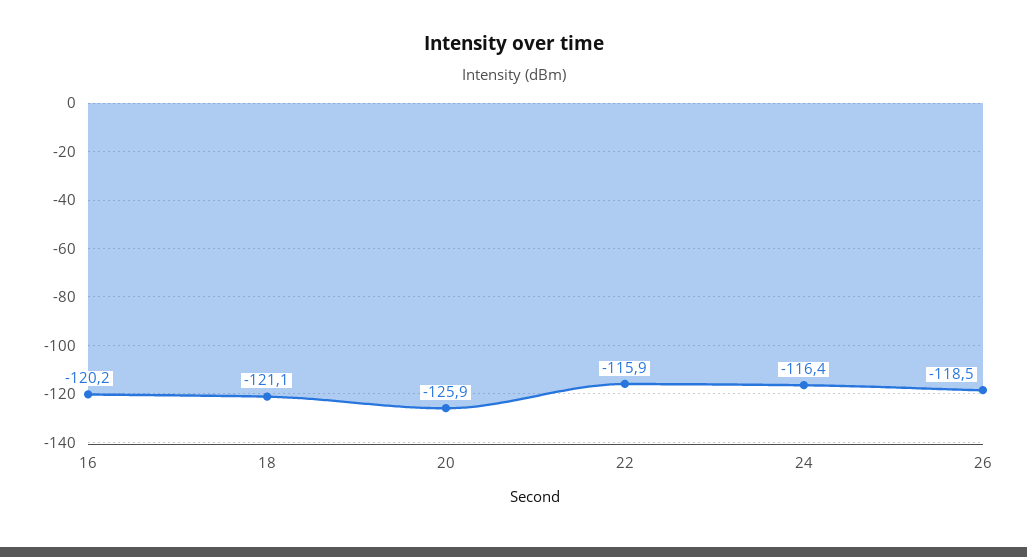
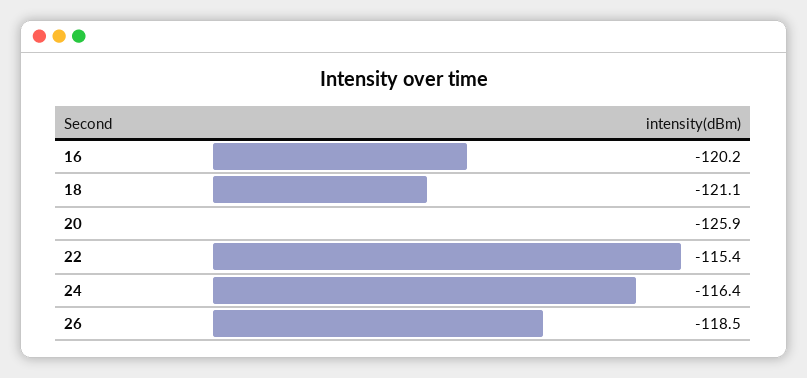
  {
    "16": -120.2,
    "18": -121.1,
    "20": -125.9,
-   "22": -115.9,
+   "22": -115.4,
    "24": -116.4,
    "26": -118.5
  }

